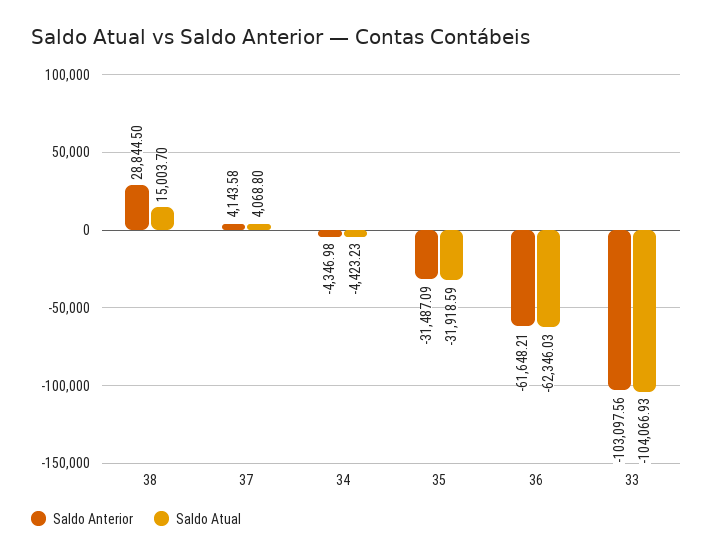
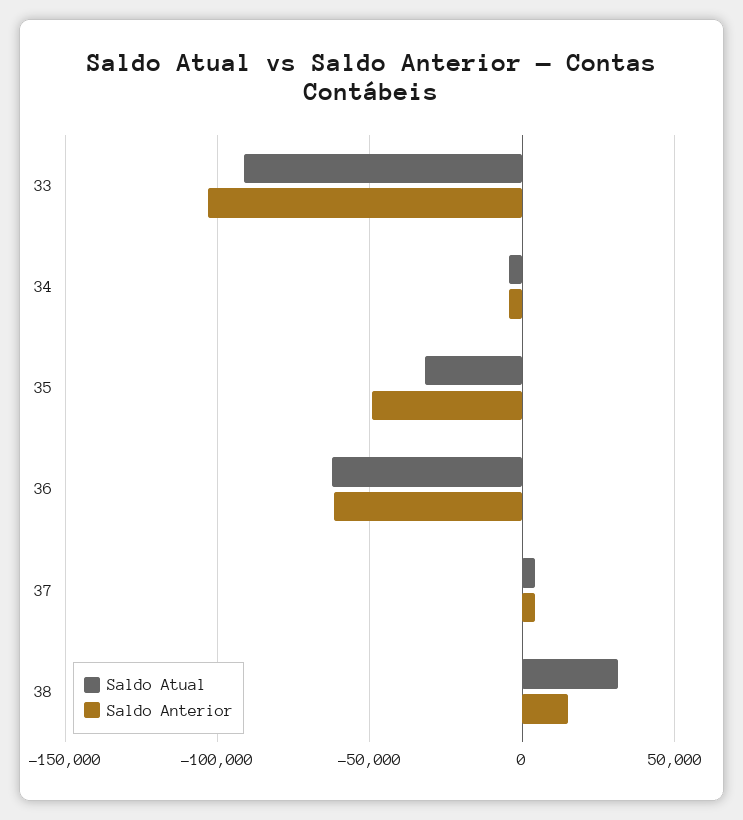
  {
    "Saldo Anterior": {
-     "38": 28844.5,
+     "38": 15000,
      "37": 4143.58,
      "34": -4346.98,
-     "35": -31487.09,
+     "35": -50000,
      "36": -61648.21,
      "33": -103097.56
    },
    "Saldo Atual": {
-     "38": 15003.7,
+     "38": 30000,
      "37": 4068.8,
      "34": -4423.23,
      "35": -31918.59,
      "36": -62346.03,
-     "33": -104066.93
+     "33": -90000
    }
  }

